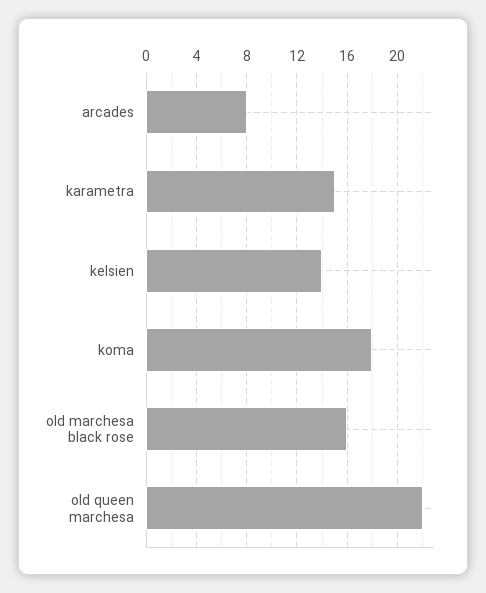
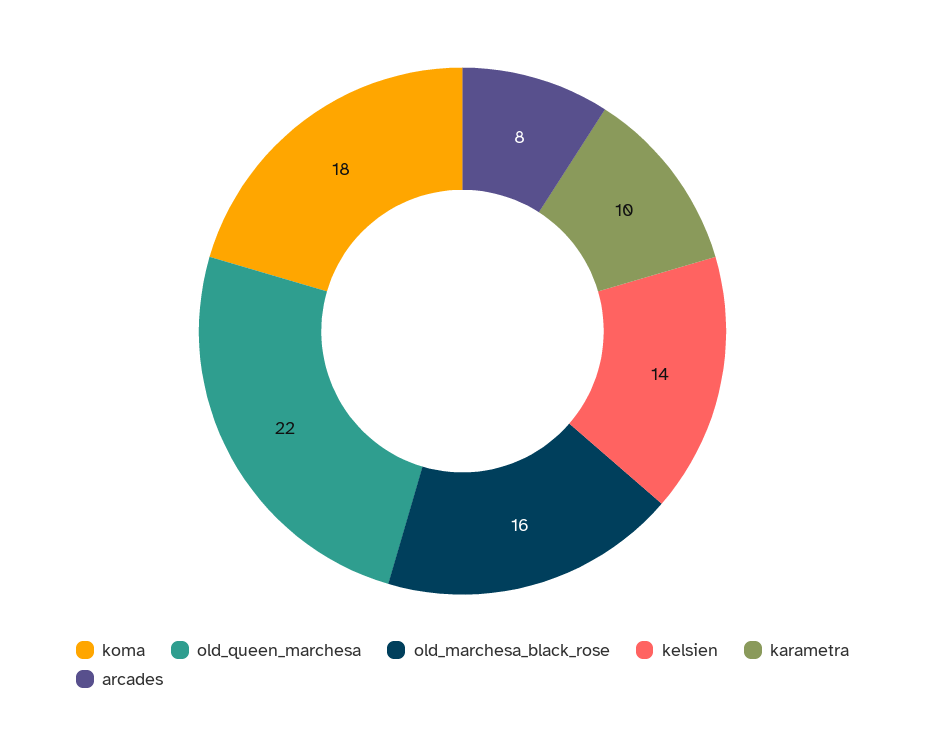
  {
    "arcades": 8,
-   "karametra": 15,
+   "karametra": 10,
    "kelsien": 14,
    "koma": 18,
    "old marchesa black rose": 16,
    "old queen marchesa": 22
  }

